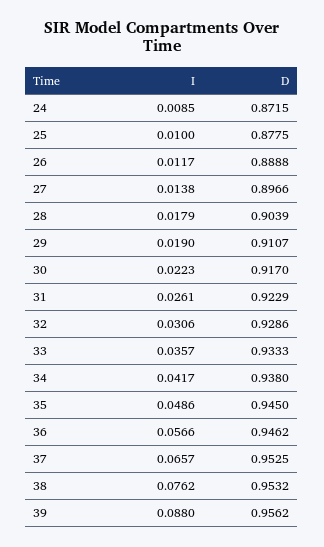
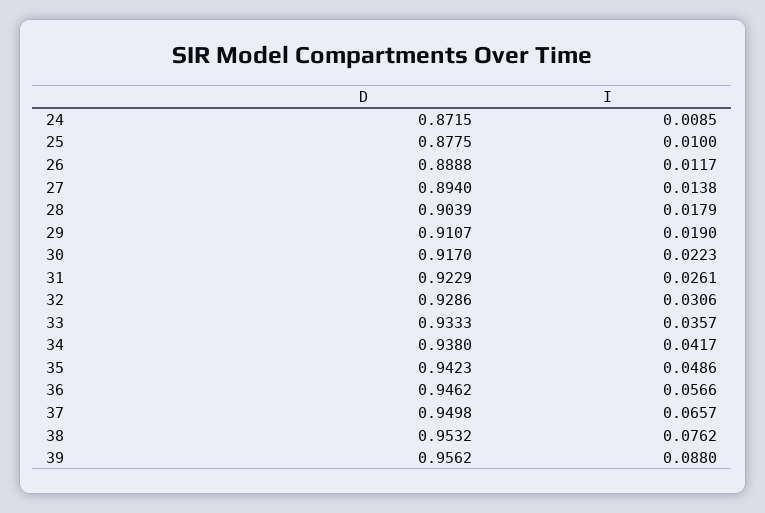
  {
    "I": {
      "24": 0.0085,
      "25": 0.01,
      "26": 0.0117,
      "27": 0.0138,
      "28": 0.0179,
      "29": 0.019,
      "30": 0.0223,
      "31": 0.0261,
      "32": 0.0306,
      "33": 0.0357,
      "34": 0.0417,
      "35": 0.0486,
      "36": 0.0566,
      "37": 0.0657,
      "38": 0.0762,
      "39": 0.088
    },
    "D": {
      "24": 0.8715,
      "25": 0.8775,
      "26": 0.8888,
-     "27": 0.8966,
+     "27": 0.894,
      "28": 0.9039,
      "29": 0.9107,
      "30": 0.917,
      "31": 0.9229,
      "32": 0.9286,
      "33": 0.9333,
      "34": 0.938,
-     "35": 0.945,
+     "35": 0.9423,
      "36": 0.9462,
-     "37": 0.9525,
+     "37": 0.9498,
      "38": 0.9532,
      "39": 0.9562
    }
  }

